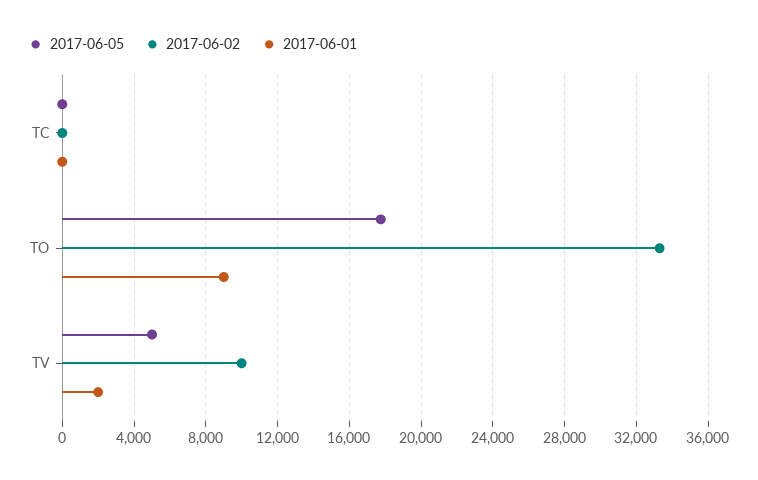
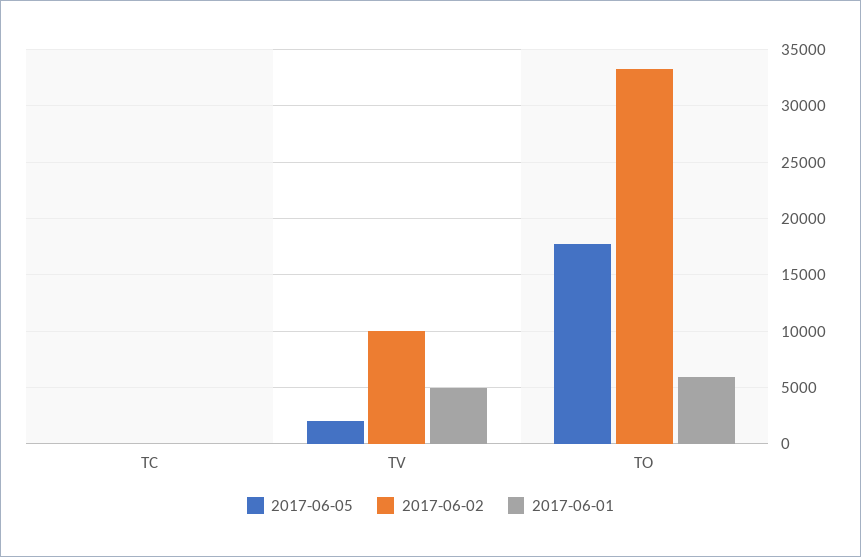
  {
    "2017-06-05": {
      "TC": 0,
      "TO": 18000,
-     "TV": 5000
+     "TV": 2000
    },
    "2017-06-02": {
      "TC": 0,
      "TO": 33500,
      "TV": 10000
    },
    "2017-06-01": {
      "TC": 0,
-     "TO": 9000,
+     "TO": 6000,
-     "TV": 2000
+     "TV": 5000
    }
  }

